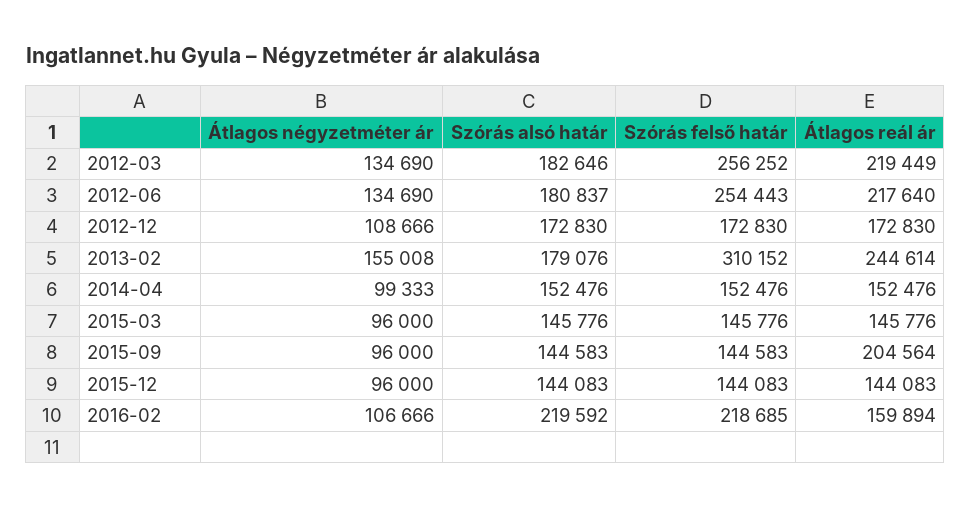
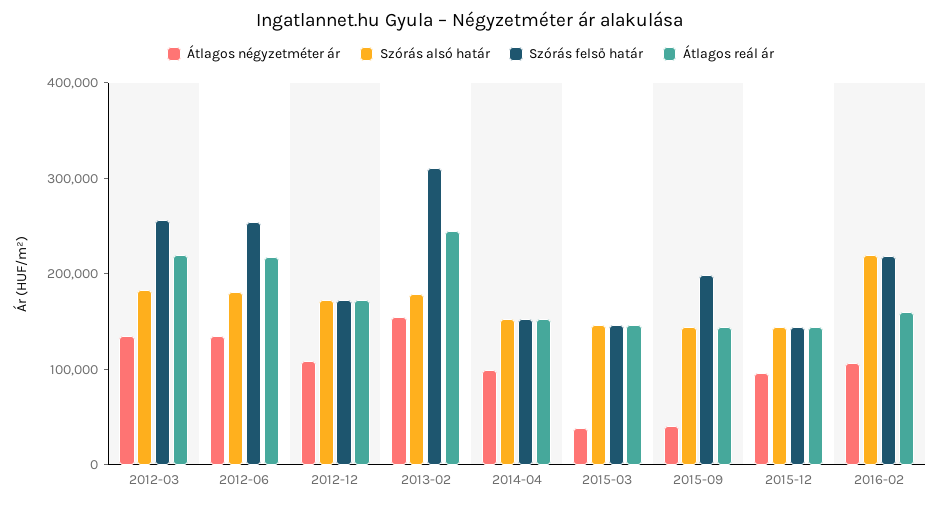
  {
    "Átlagos négyzetméter ár": {
      "2012-03": 134690,
      "2012-06": 134690,
      "2012-12": 108666,
      "2013-02": 155008,
      "2014-04": 99333,
-     "2015-03": 96000,
+     "2015-03": 40000,
-     "2015-09": 96000,
+     "2015-09": 40000,
      "2015-12": 96000,
      "2016-02": 106666
    },
    "Szórás alsó határ": {
      "2012-03": 182646,
      "2012-06": 180837,
      "2012-12": 172830,
      "2013-02": 179076,
      "2014-04": 152476,
      "2015-03": 145776,
      "2015-09": 144583,
      "2015-12": 144083,
      "2016-02": 219592
    },
    "Szórás felső határ": {
      "2012-03": 256252,
      "2012-06": 254443,
      "2012-12": 172830,
      "2013-02": 310152,
      "2014-04": 152476,
      "2015-03": 145776,
-     "2015-09": 144583,
+     "2015-09": 200000,
      "2015-12": 144083,
      "2016-02": 218685
    },
    "Átlagos reál ár": {
      "2012-03": 219449,
      "2012-06": 217640,
      "2012-12": 172830,
      "2013-02": 244614,
      "2014-04": 152476,
      "2015-03": 145776,
-     "2015-09": 204564,
+     "2015-09": 140000,
      "2015-12": 144083,
      "2016-02": 159894
    }
  }

